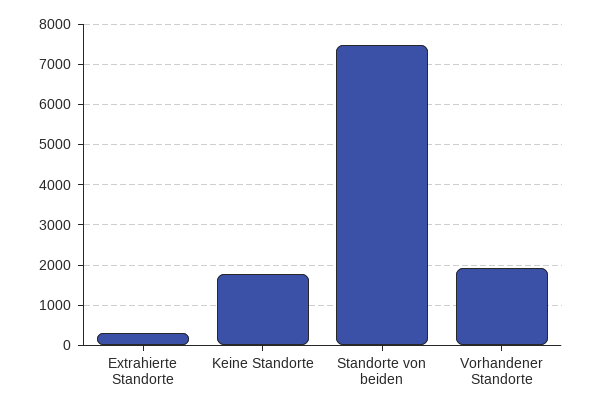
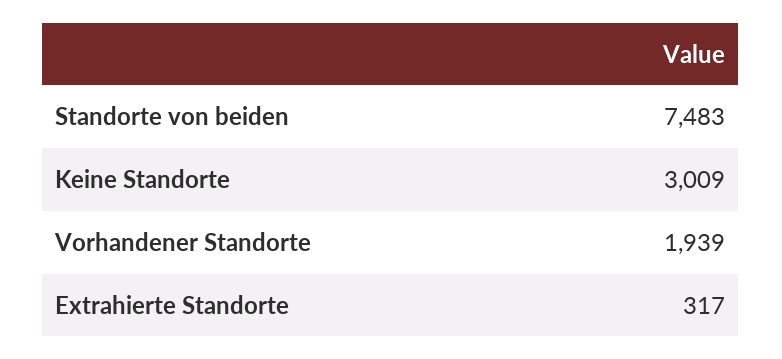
  {
    "Extrahierte Standorte": 317,
-   "Keine Standorte": 1800,
+   "Keine Standorte": 3009,
    "Standorte von beiden": 7483,
    "Vorhandener Standorte": 1939
  }

